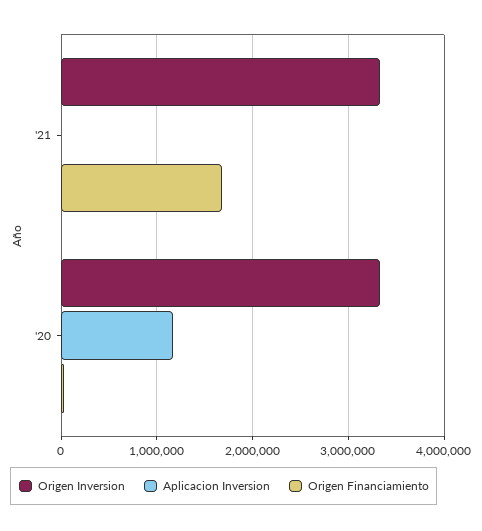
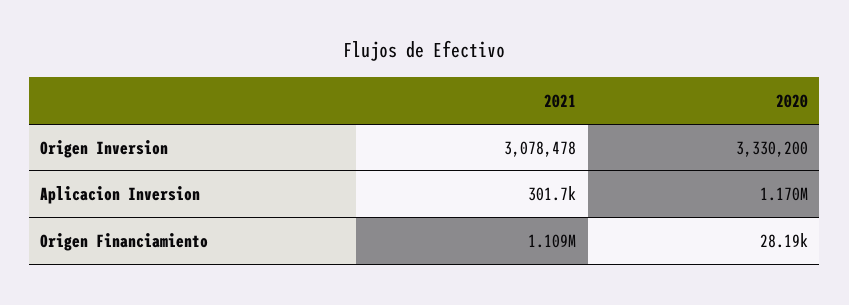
  {
    "Origen Inversion": {
-     "'21": 3300000,
+     "'21": 3078478,
      "'20": 3330200
    },
    "Aplicacion Inversion": {
-     "'21": 0,
+     "'21": 301700,
      "'20": 1170000
    },
    "Origen Financiamiento": {
-     "'21": 1700000,
+     "'21": 1109000,
      "'20": 28190
    }
  }

